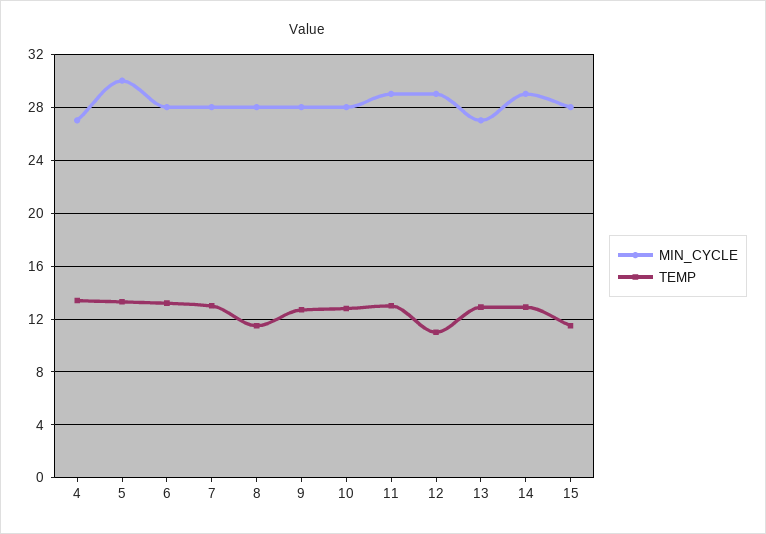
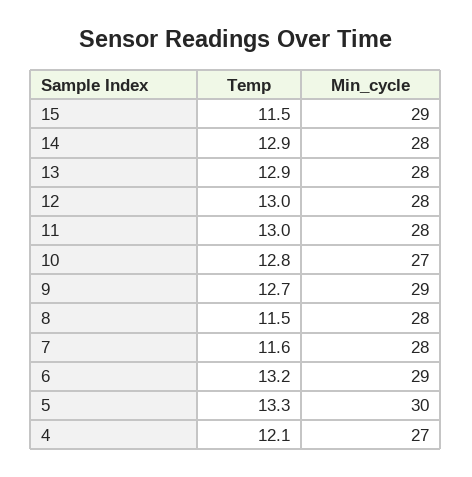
  {
    "MIN_CYCLE": {
      "4": 27,
      "5": 30,
-     "6": 28,
+     "6": 29,
      "7": 28,
      "8": 28,
-     "9": 28,
+     "9": 29,
-     "10": 28,
+     "10": 27,
-     "11": 29,
+     "11": 28,
-     "12": 29,
+     "12": 28,
-     "13": 27,
+     "13": 28,
-     "14": 29,
+     "14": 28,
-     "15": 28
+     "15": 29
    },
    "TEMP": {
-     "4": 13.5,
+     "4": 12.1,
      "5": 13.3,
      "6": 13.2,
-     "7": 13,
+     "7": 11.6,
      "8": 11.5,
      "9": 12.7,
      "10": 12.8,
      "11": 13,
-     "12": 11,
+     "12": 13,
      "13": 12.9,
      "14": 12.9,
      "15": 11.5
    }
  }

